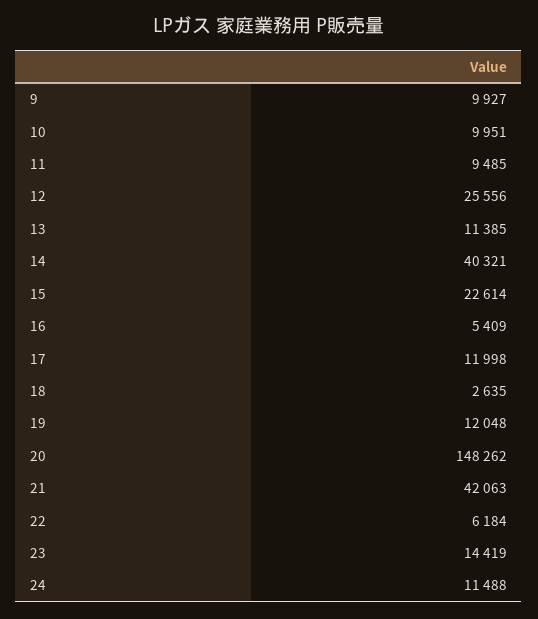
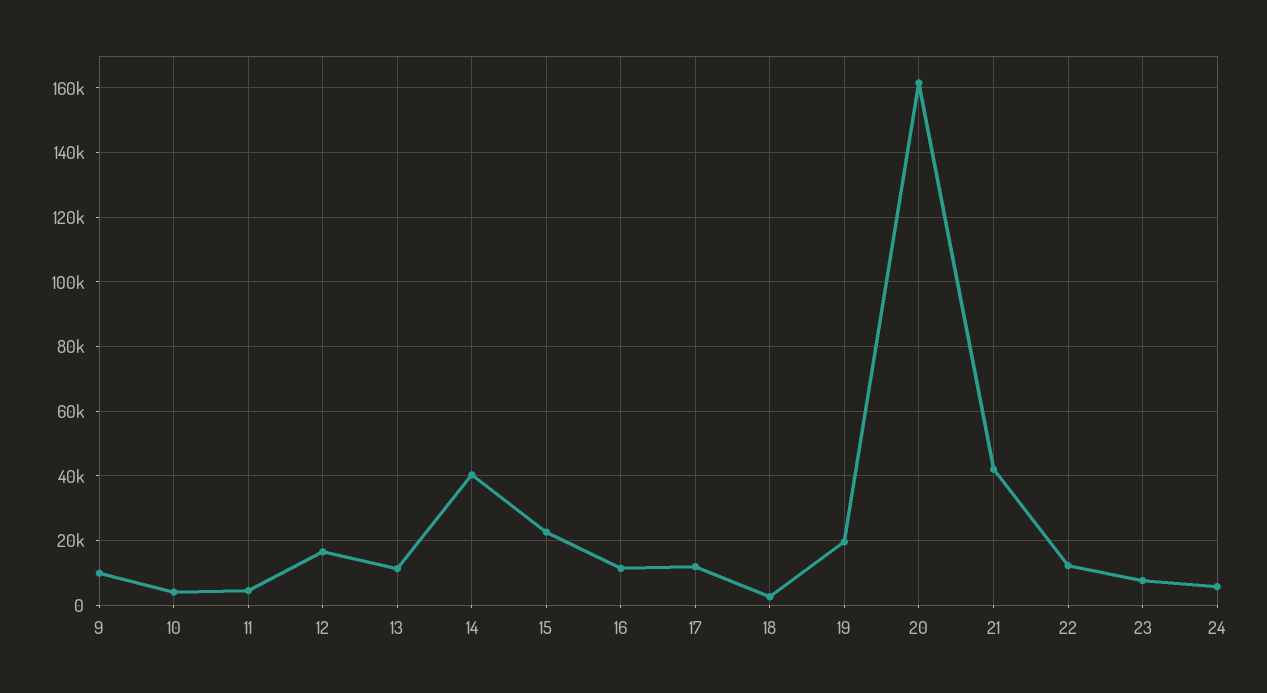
  {
    "9": 9927,
-   "10": 9951,
+   "10": 4000,
-   "11": 9485,
+   "11": 4000,
-   "12": 25556,
+   "12": 16000,
    "13": 11385,
    "14": 40321,
    "15": 22614,
-   "16": 5409,
+   "16": 12000,
    "17": 11998,
    "18": 2635,
-   "19": 12048,
+   "19": 20000,
-   "20": 148262,
+   "20": 162000,
    "21": 42063,
-   "22": 6184,
+   "22": 12000,
-   "23": 14419,
+   "23": 8000,
-   "24": 11488
+   "24": 6000
  }

